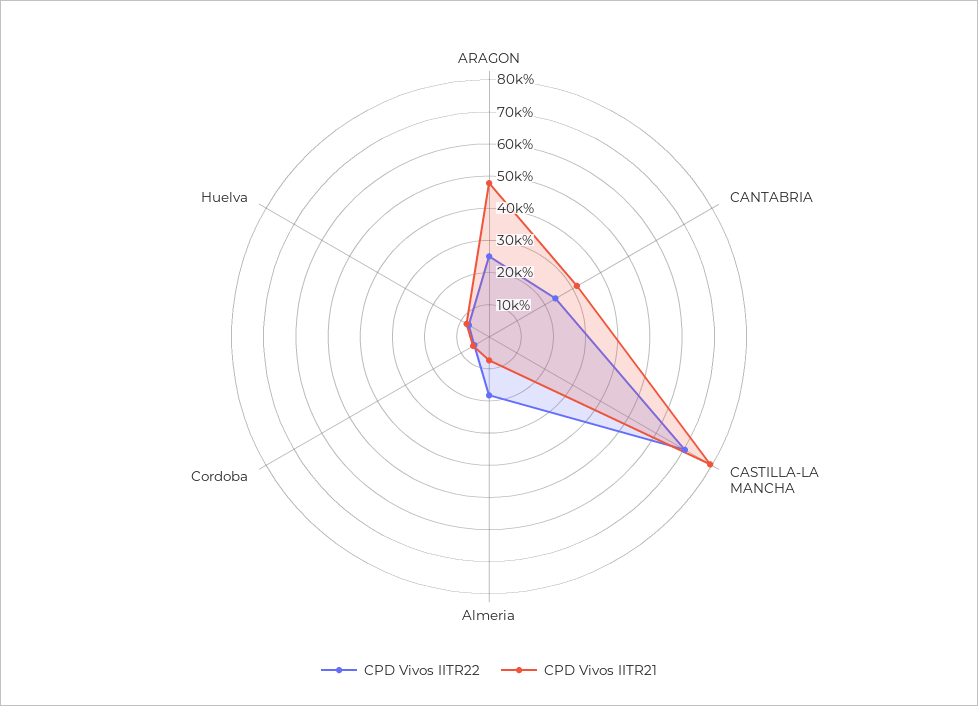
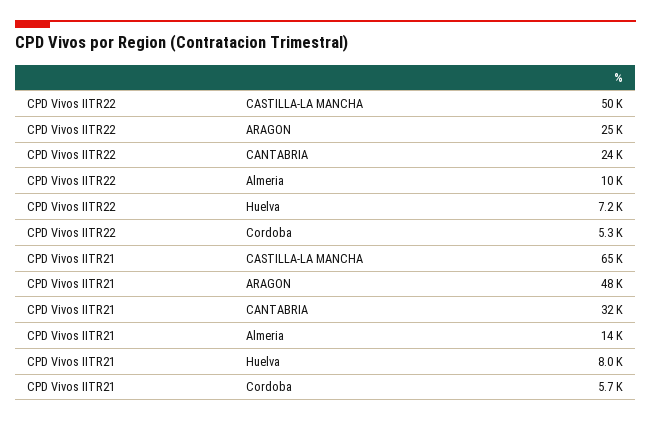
  {
    "CPD Vivos IITR22": {
      "ARAGON": 25000,
      "CANTABRIA": 24000,
-     "CASTILLA-LA MANCHA": 70000,
+     "CASTILLA-LA MANCHA": 50000,
-     "Almeria": 17500,
+     "Almeria": 10000,
      "Cordoba": 5300,
      "Huelva": 7200
    },
    "CPD Vivos IITR21": {
      "ARAGON": 48000,
      "CANTABRIA": 32000,
-     "CASTILLA-LA MANCHA": 80000,
+     "CASTILLA-LA MANCHA": 65000,
-     "Almeria": 7500,
+     "Almeria": 14000,
      "Cordoba": 5700,
      "Huelva": 8000
    }
  }

